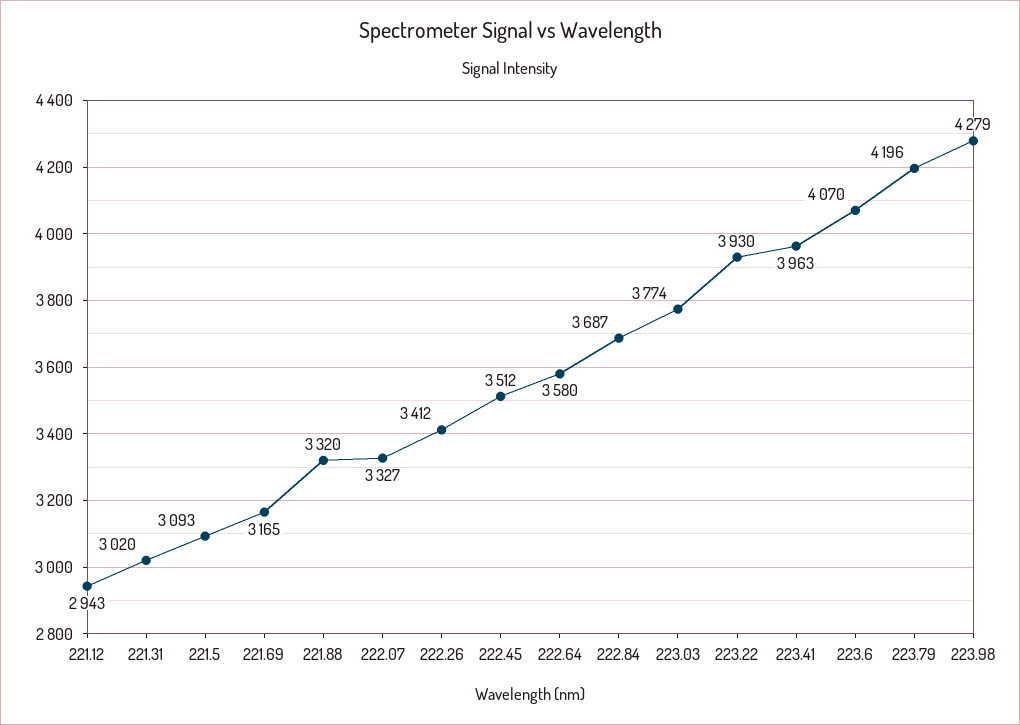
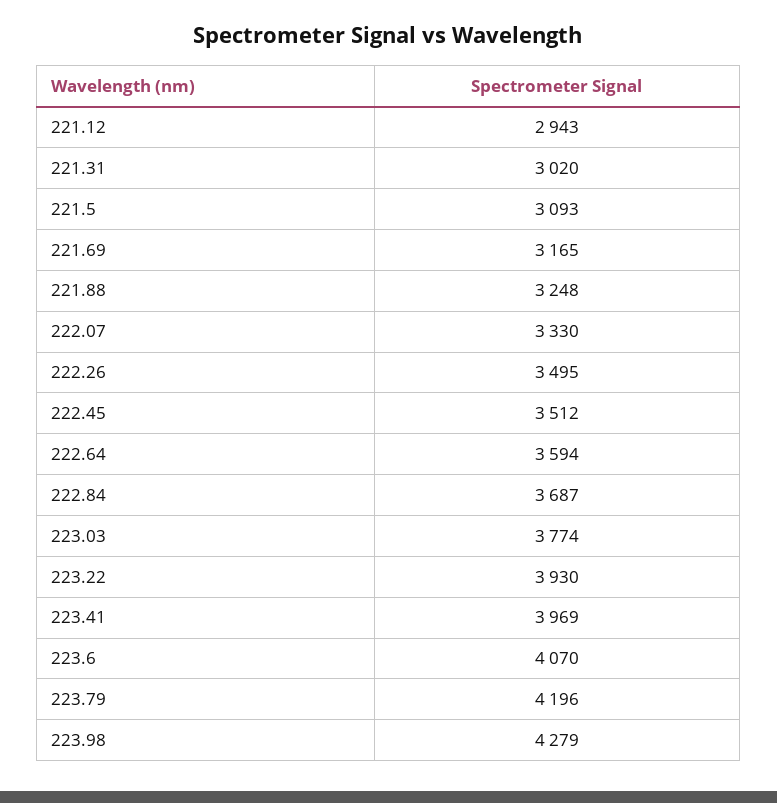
  {
    "221.12": 2943,
    "221.31": 3020,
    "221.5": 3093,
    "221.69": 3165,
-   "221.88": 3320,
+   "221.88": 3248,
-   "222.07": 3327,
+   "222.07": 3330,
-   "222.26": 3412,
+   "222.26": 3495,
    "222.45": 3512,
-   "222.64": 3580,
+   "222.64": 3594,
    "222.84": 3687,
    "223.03": 3774,
    "223.22": 3930,
-   "223.41": 3963,
+   "223.41": 3969,
    "223.6": 4070,
    "223.79": 4196,
    "223.98": 4279
  }

